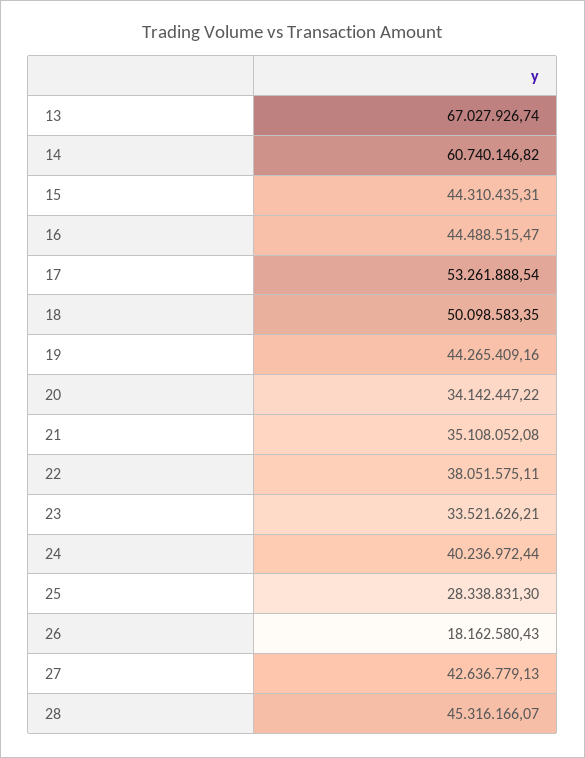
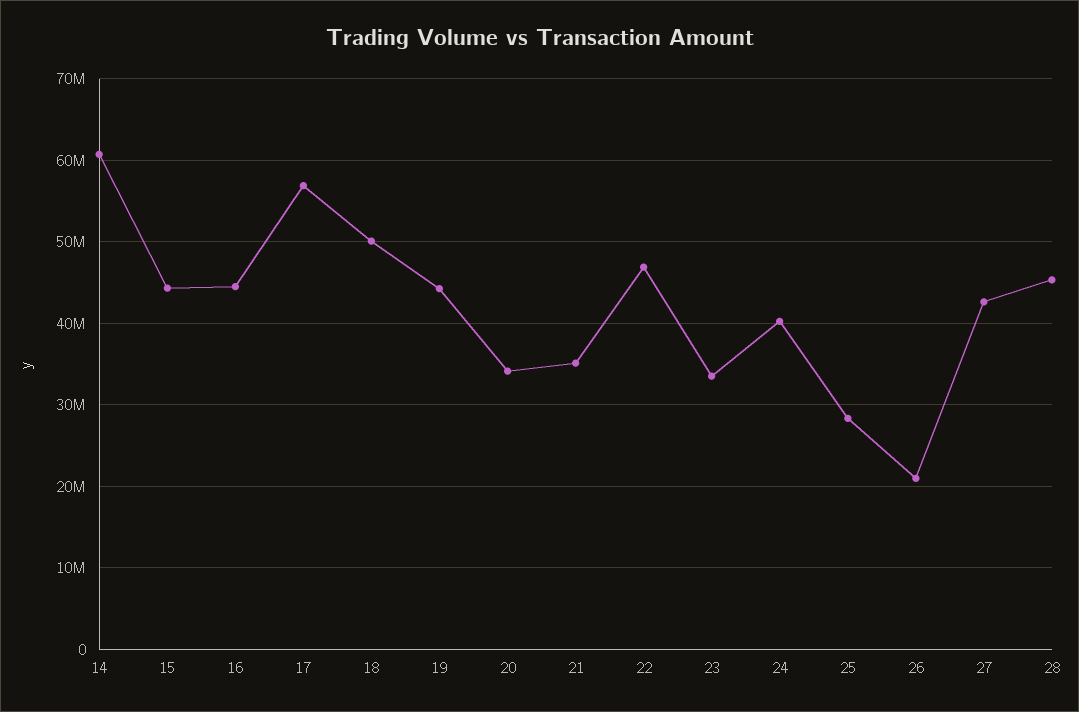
  {
-   "13": 67027926.74,
    "14": 60740146.82,
    "15": 44310435.31,
    "16": 44488515.47,
-   "17": 53261888.54,
+   "17": 57000000,
    "18": 50098583.35,
    "19": 44265409.16,
    "20": 34142447.22,
    "21": 35108052.08,
-   "22": 38051575.11,
+   "22": 47000000,
    "23": 33521626.21,
    "24": 40236972.44,
    "25": 28338831.3,
-   "26": 18162580.43,
+   "26": 21000000,
    "27": 42636779.13,
    "28": 45316166.07
  }

